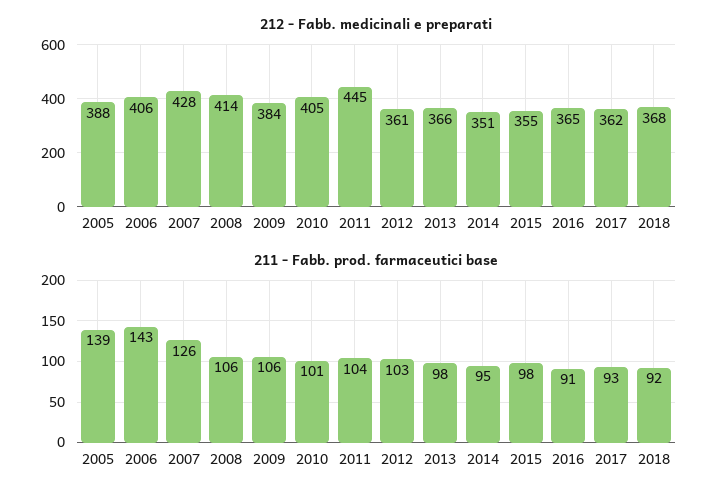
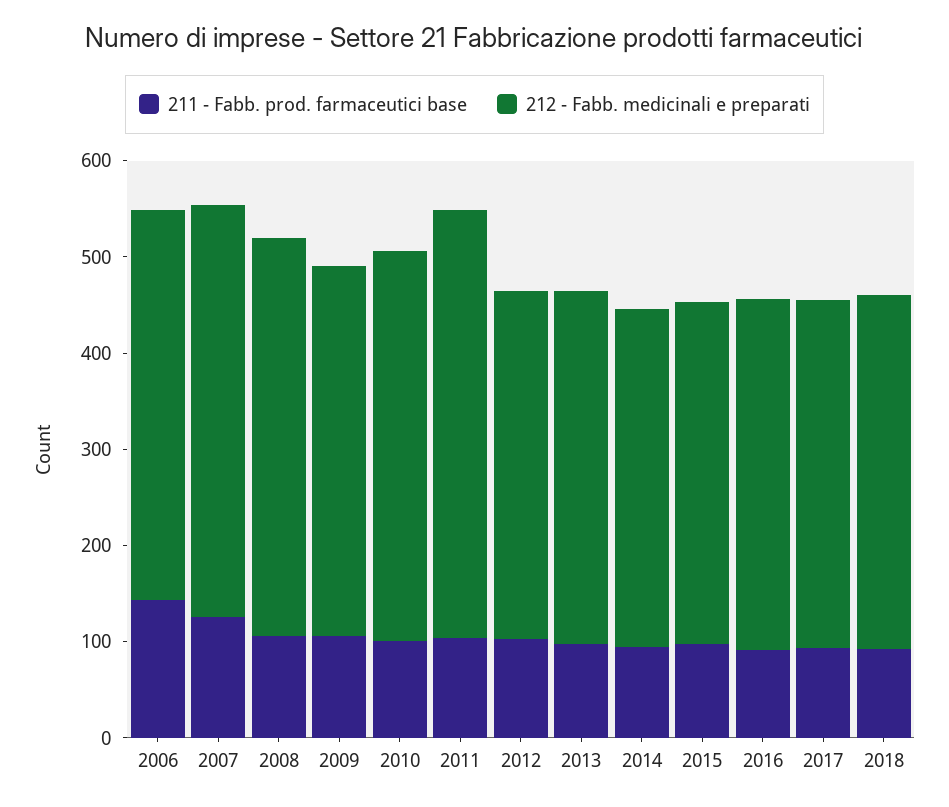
  {
    "212 - Fabb. medicinali e preparati": {
-     "2005": 388,
      "2006": 406,
      "2007": 428,
      "2008": 414,
      "2009": 384,
      "2010": 405,
      "2011": 445,
      "2012": 361,
      "2013": 366,
      "2014": 351,
      "2015": 355,
      "2016": 365,
      "2017": 362,
      "2018": 368
    },
    "211 - Fabb. prod. farmaceutici base": {
-     "2005": 139,
      "2006": 143,
      "2007": 126,
      "2008": 106,
      "2009": 106,
      "2010": 101,
      "2011": 104,
      "2012": 103,
      "2013": 98,
      "2014": 95,
      "2015": 98,
      "2016": 91,
      "2017": 93,
      "2018": 92
    }
  }

